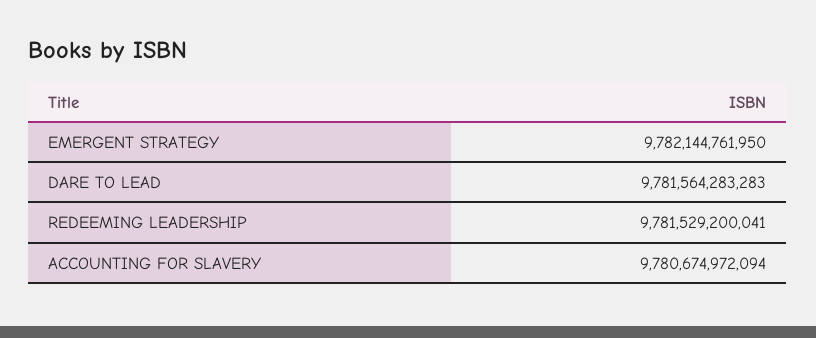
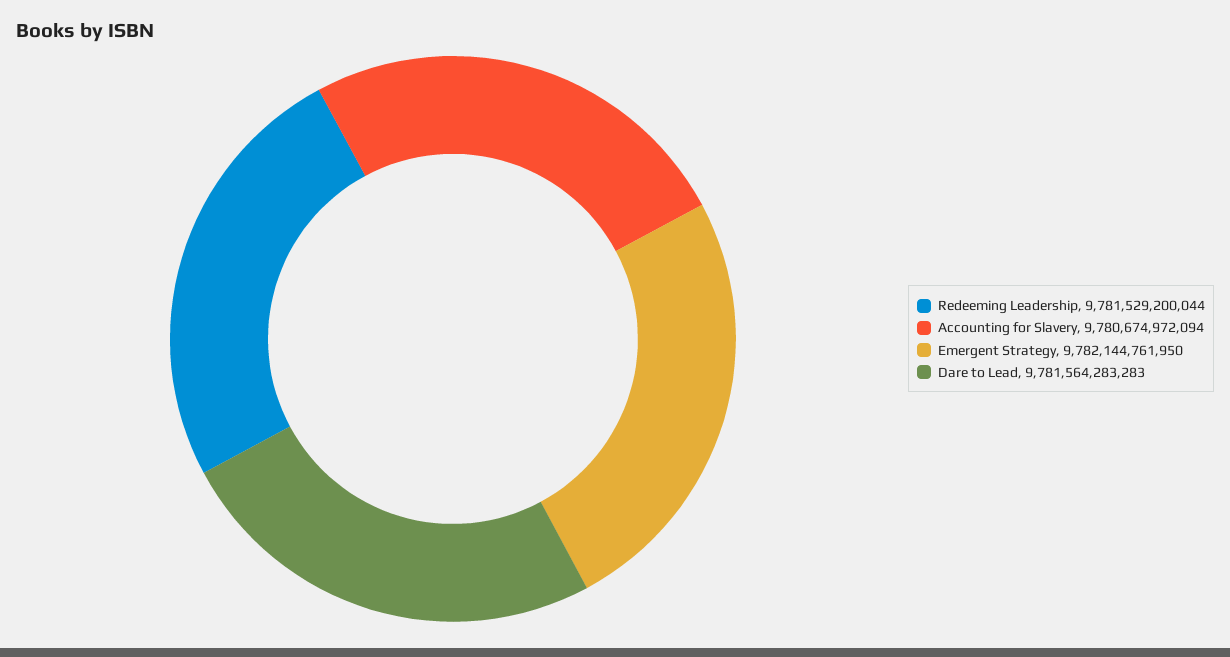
  {
    "EMERGENT STRATEGY": 9782144761950,
    "DARE TO LEAD": 9781564283283,
-   "REDEEMING LEADERSHIP": 9781529200041,
+   "REDEEMING LEADERSHIP": 9781529200044,
    "ACCOUNTING FOR SLAVERY": 9780674972094
  }

